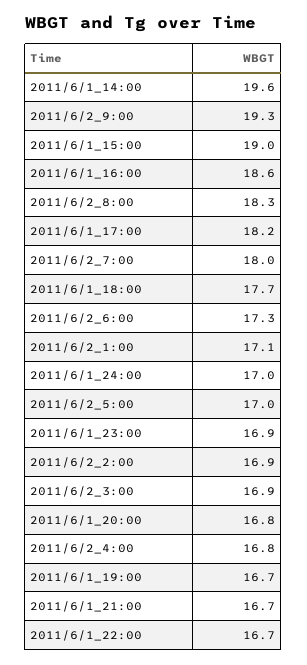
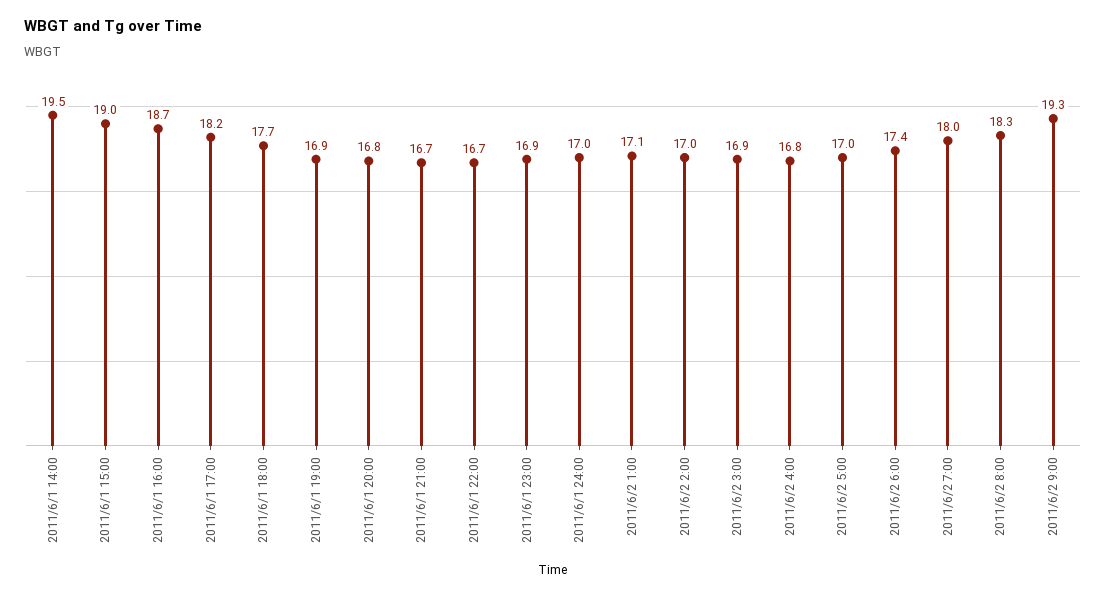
  {
-   "2011/6/1_14:00": 19.6,
+   "2011/6/1_14:00": 19.5,
    "2011/6/2_9:00": 19.3,
    "2011/6/1_15:00": 19,
-   "2011/6/1_16:00": 18.6,
+   "2011/6/1_16:00": 18.7,
    "2011/6/2_8:00": 18.3,
    "2011/6/1_17:00": 18.2,
    "2011/6/2_7:00": 18,
    "2011/6/1_18:00": 17.7,
-   "2011/6/2_6:00": 17.3,
+   "2011/6/2_6:00": 17.4,
    "2011/6/2_1:00": 17.1,
    "2011/6/1_24:00": 17,
    "2011/6/2_5:00": 17,
    "2011/6/1_23:00": 16.9,
-   "2011/6/2_2:00": 16.9,
+   "2011/6/2_2:00": 17,
    "2011/6/2_3:00": 16.9,
    "2011/6/1_20:00": 16.8,
    "2011/6/2_4:00": 16.8,
-   "2011/6/1_19:00": 16.7,
+   "2011/6/1_19:00": 16.9,
    "2011/6/1_21:00": 16.7,
    "2011/6/1_22:00": 16.7
  }

